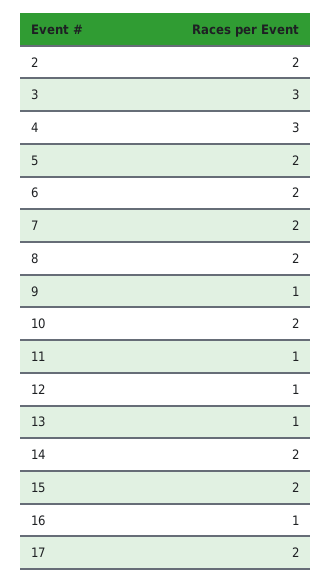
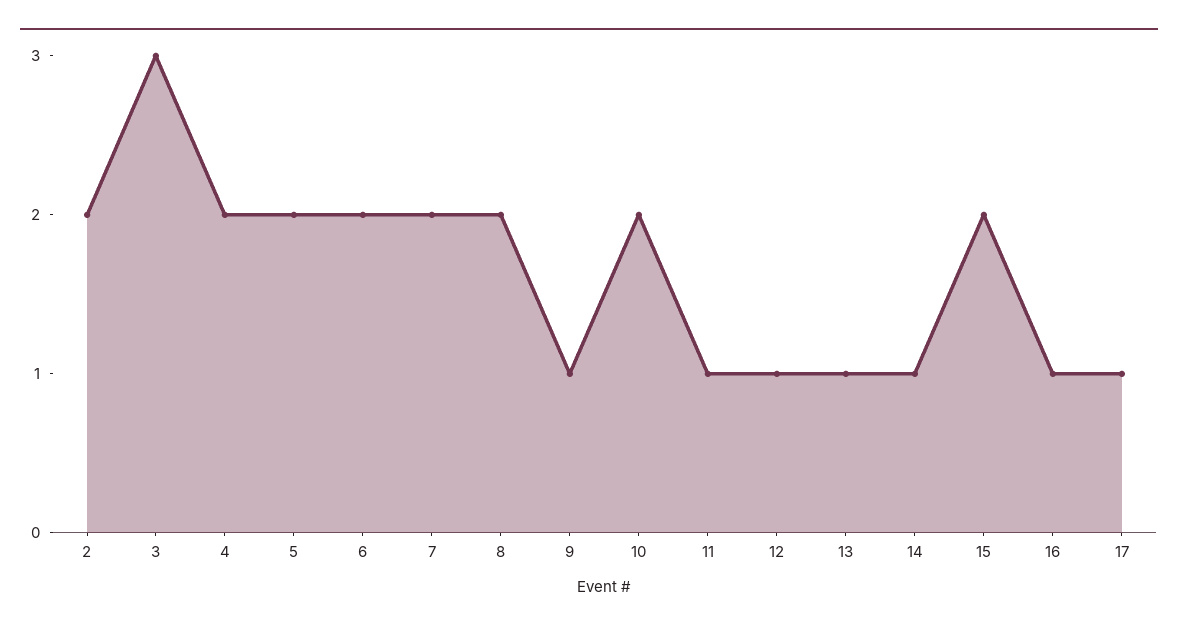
  {
    "2": 2,
    "3": 3,
-   "4": 3,
+   "4": 2,
    "5": 2,
    "6": 2,
    "7": 2,
    "8": 2,
    "9": 1,
    "10": 2,
    "11": 1,
    "12": 1,
    "13": 1,
-   "14": 2,
+   "14": 1,
    "15": 2,
    "16": 1,
-   "17": 2
+   "17": 1
  }

